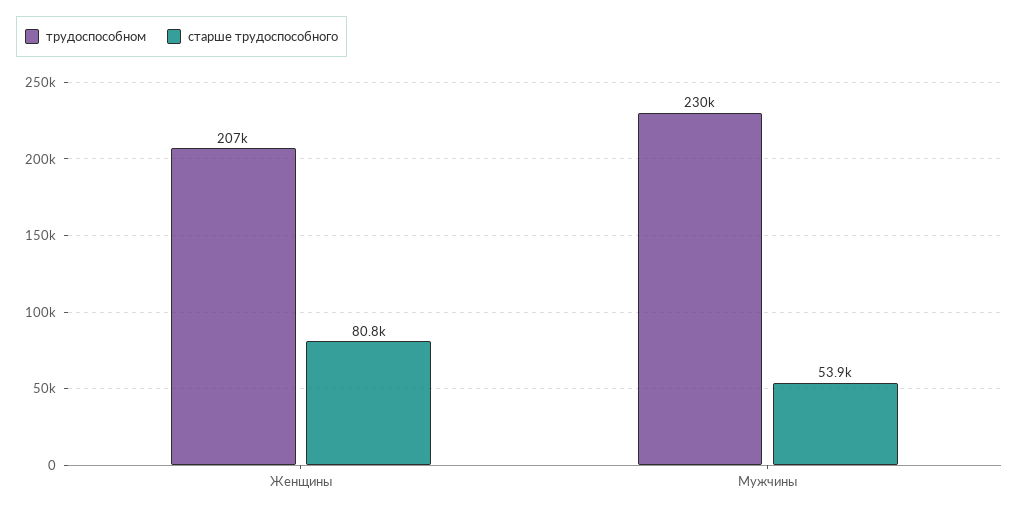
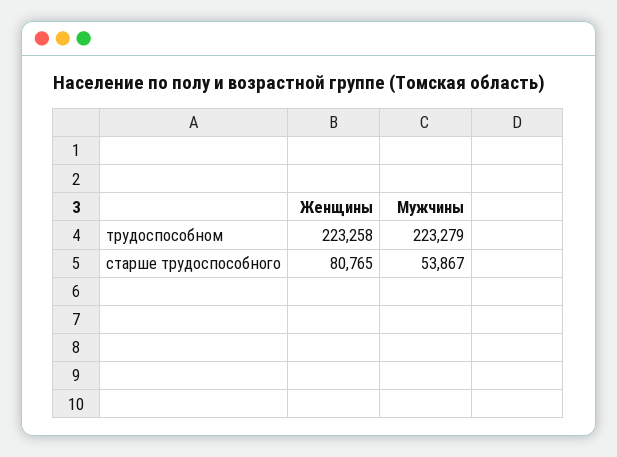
  {
    "трудоспособном": {
-     "Женщины": 207000,
+     "Женщины": 223258,
-     "Мужчины": 230000
+     "Мужчины": 223279
    },
    "старше трудоспособного": {
      "Женщины": 80765,
      "Мужчины": 53867
    }
  }

